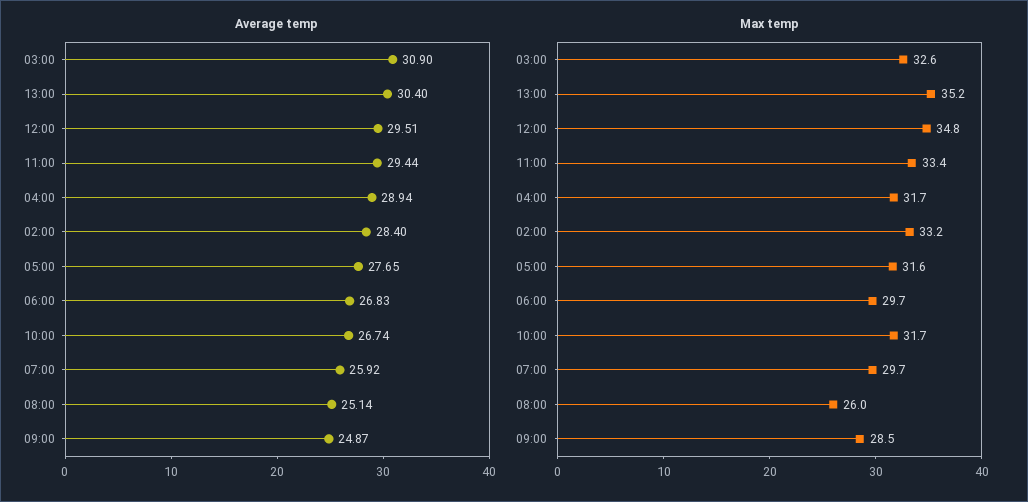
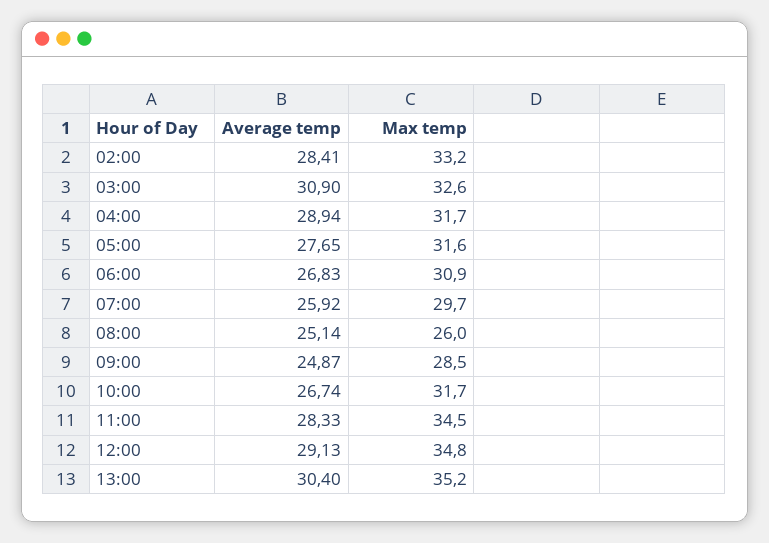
  {
    "Average temp": {
      "03:00": 30.9,
      "13:00": 30.4,
-     "12:00": 29.51,
+     "12:00": 29.13,
-     "11:00": 29.44,
+     "11:00": 28.33,
      "04:00": 28.94,
-     "02:00": 28.4,
+     "02:00": 28.41,
      "05:00": 27.65,
      "06:00": 26.83,
      "10:00": 26.74,
      "07:00": 25.92,
      "08:00": 25.14,
      "09:00": 24.87
    },
    "Max temp": {
      "03:00": 32.6,
      "13:00": 35.2,
      "12:00": 34.8,
-     "11:00": 33.4,
+     "11:00": 34.5,
      "04:00": 31.7,
      "02:00": 33.2,
      "05:00": 31.6,
-     "06:00": 29.7,
+     "06:00": 30.9,
      "10:00": 31.7,
      "07:00": 29.7,
      "08:00": 26,
      "09:00": 28.5
    }
  }

